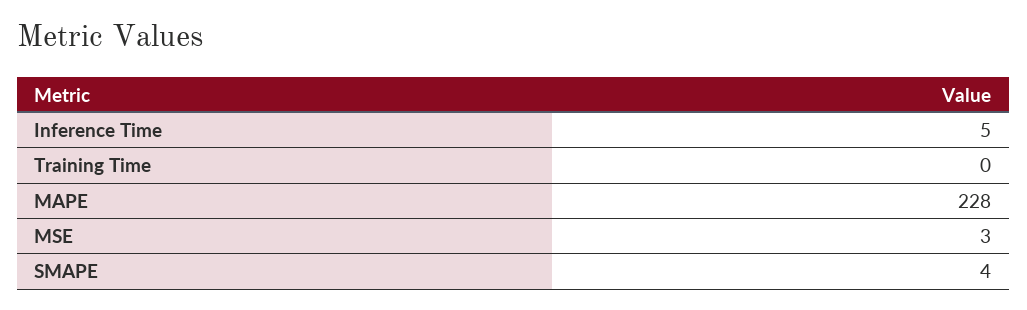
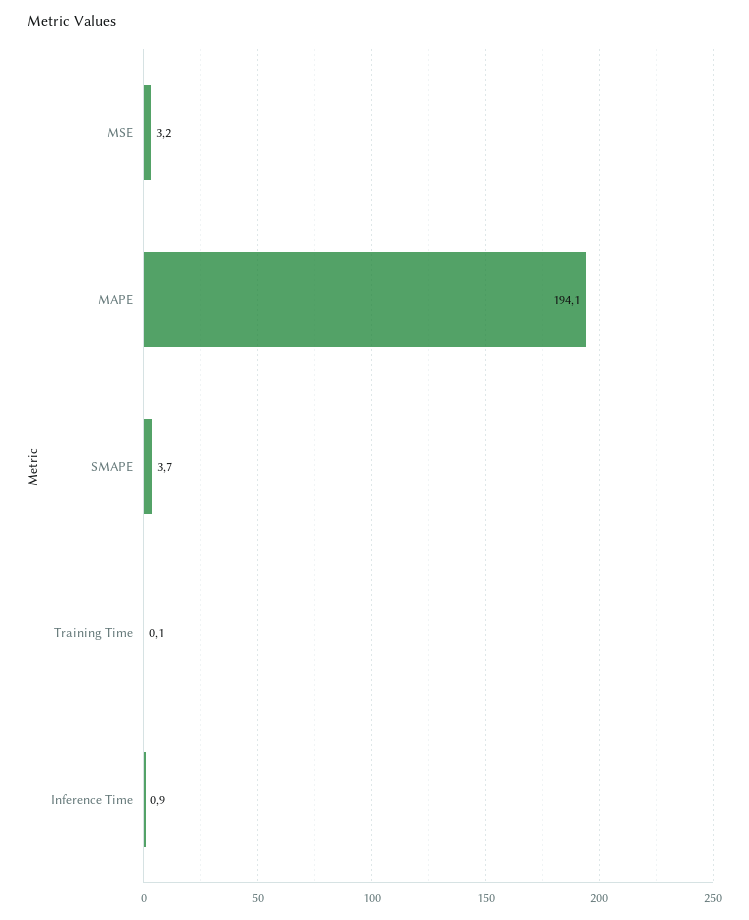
  {
-   "Inference Time": 5,
+   "Inference Time": 0.9,
    "Training Time": 0.1,
-   "MAPE": 228,
+   "MAPE": 194.1,
    "MSE": 3.2,
    "SMAPE": 3.7
  }

